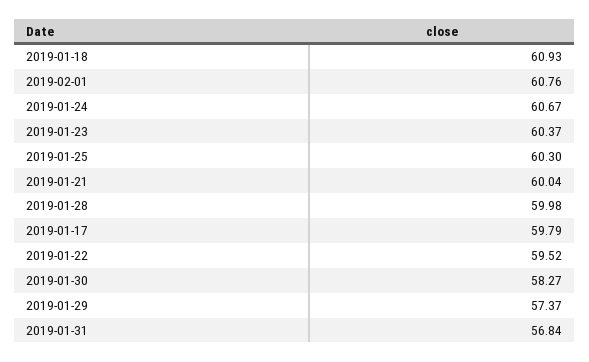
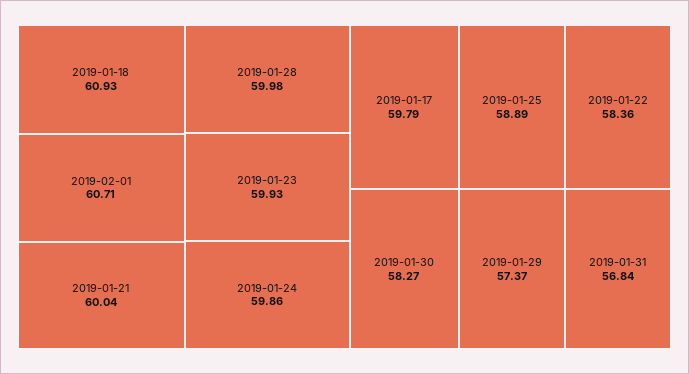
  {
    "2019-01-18": 60.93,
-   "2019-02-01": 60.76,
+   "2019-02-01": 60.71,
-   "2019-01-24": 60.67,
+   "2019-01-24": 59.86,
-   "2019-01-23": 60.37,
+   "2019-01-23": 59.93,
-   "2019-01-25": 60.3,
+   "2019-01-25": 58.89,
    "2019-01-21": 60.04,
    "2019-01-28": 59.98,
    "2019-01-17": 59.79,
-   "2019-01-22": 59.52,
+   "2019-01-22": 58.36,
    "2019-01-30": 58.27,
    "2019-01-29": 57.37,
    "2019-01-31": 56.84
  }

